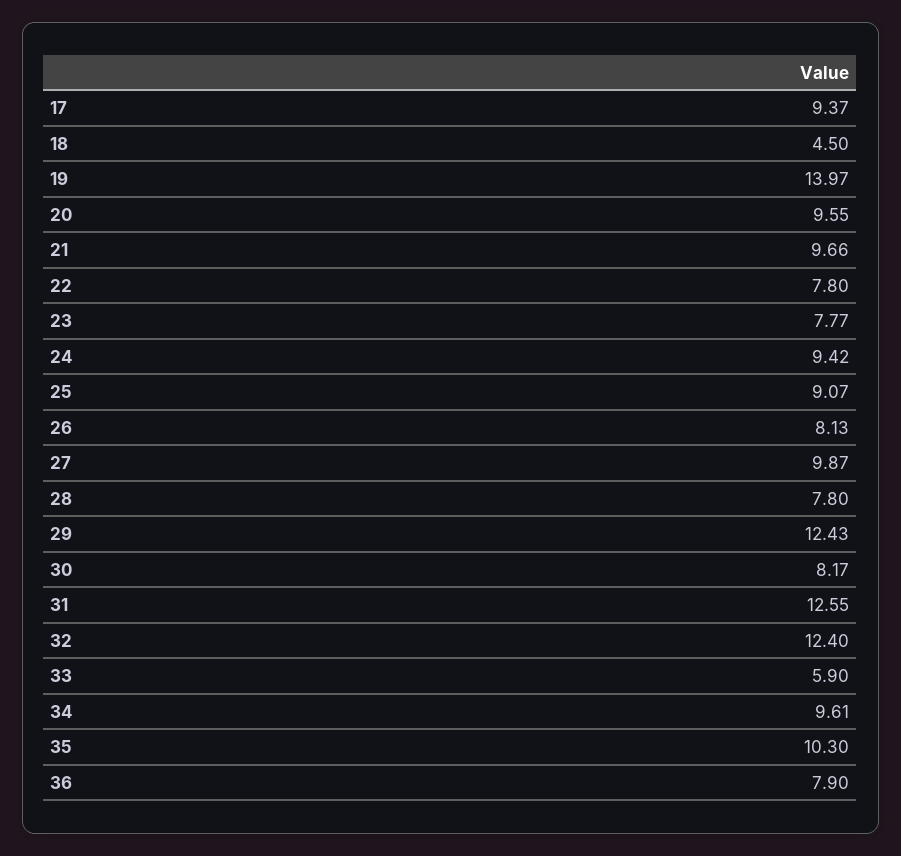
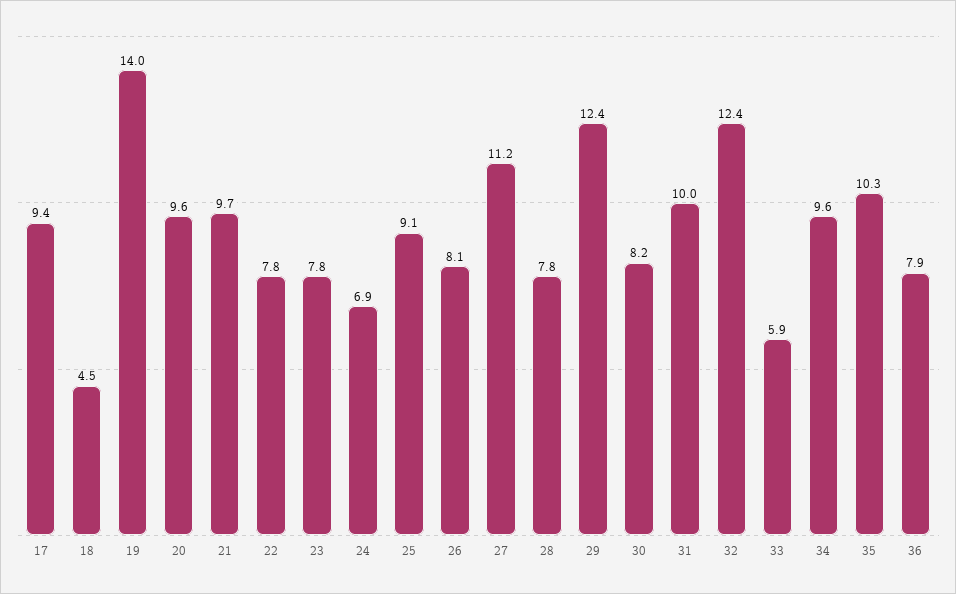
  {
    "17": 9.37,
    "18": 4.5,
    "19": 13.97,
    "20": 9.55,
    "21": 9.66,
    "22": 7.8,
    "23": 7.77,
-   "24": 9.42,
+   "24": 6.9,
    "25": 9.07,
    "26": 8.13,
-   "27": 9.87,
+   "27": 11.2,
    "28": 7.8,
    "29": 12.43,
    "30": 8.17,
-   "31": 12.55,
+   "31": 10,
    "32": 12.4,
    "33": 5.9,
    "34": 9.61,
    "35": 10.3,
    "36": 7.9
  }

